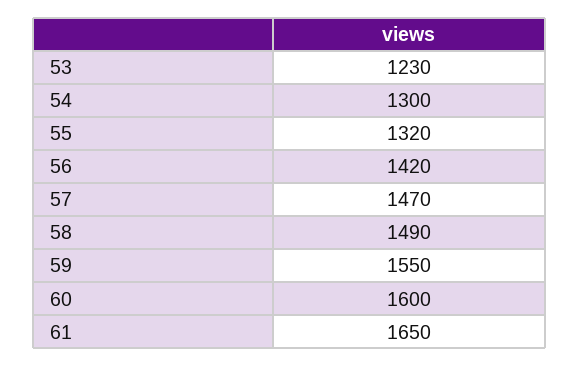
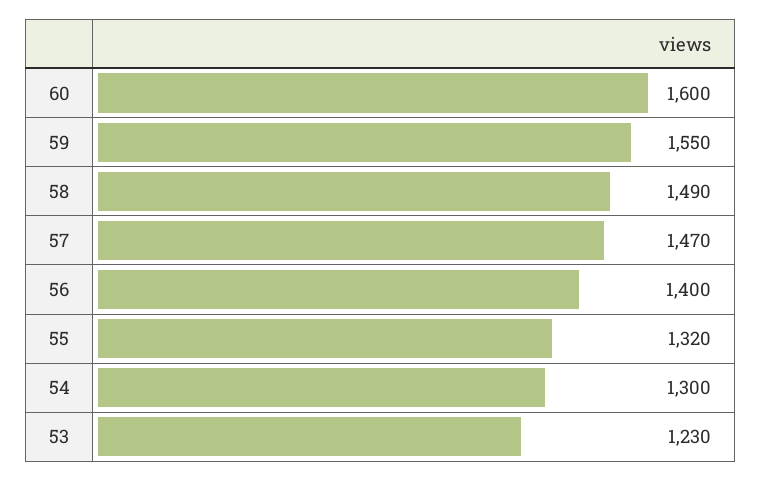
  {
    "53": 1230,
    "54": 1300,
    "55": 1320,
-   "56": 1420,
+   "56": 1400,
    "57": 1470,
    "58": 1490,
    "59": 1550,
-   "60": 1600,
+   "60": 1600
-   "61": 1650
  }

